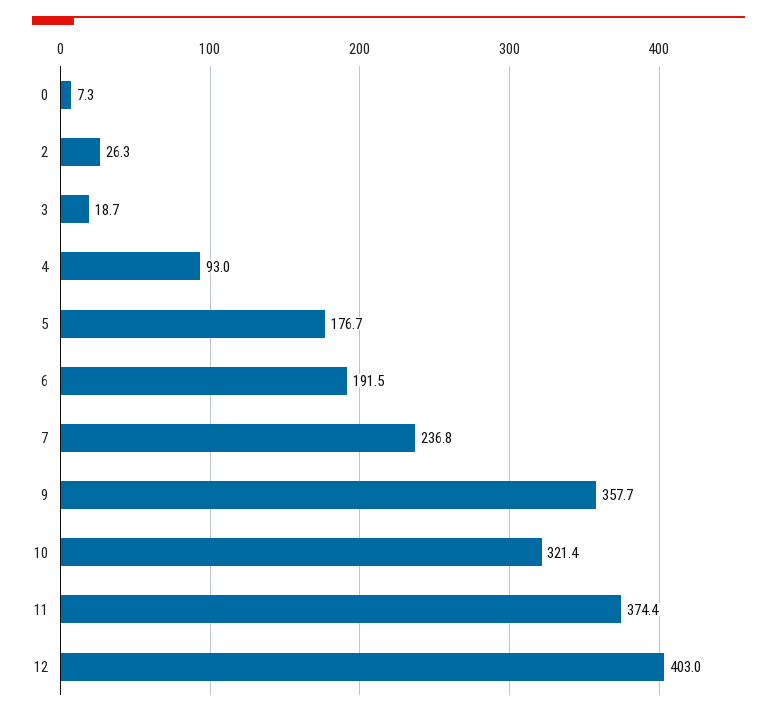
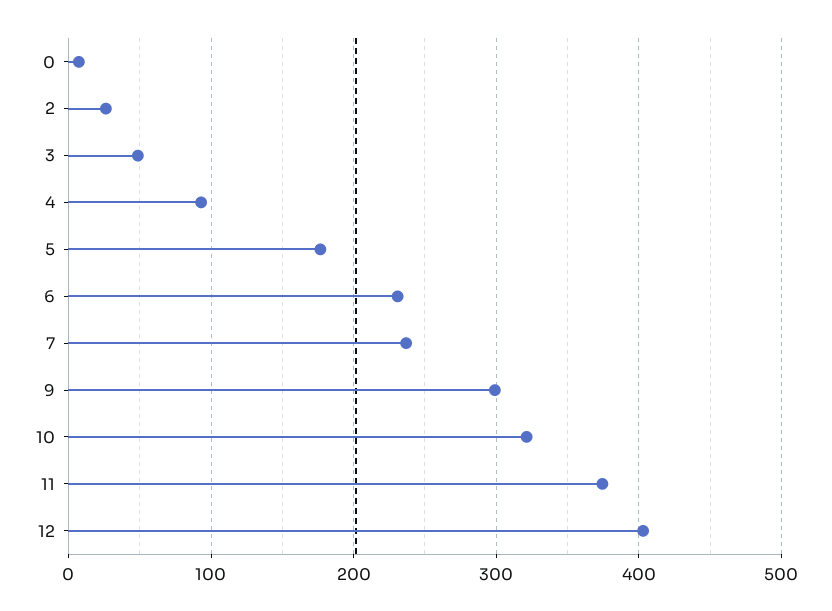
  {
    "0": 7.3,
    "2": 26.3,
-   "3": 18.7,
+   "3": 50,
    "4": 93,
    "5": 176.7,
-   "6": 191.5,
+   "6": 230,
    "7": 236.8,
-   "9": 357.7,
+   "9": 300,
    "10": 321.4,
    "11": 374.4,
    "12": 403
  }

